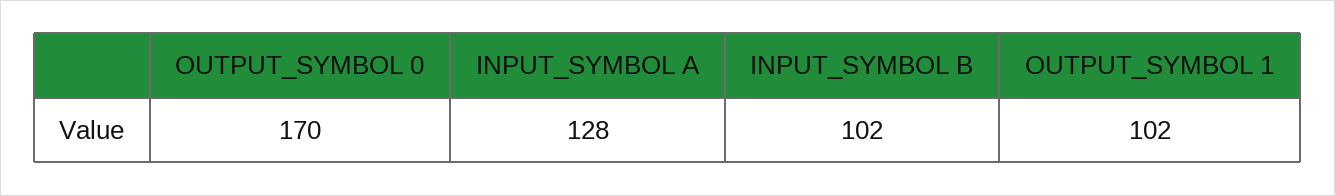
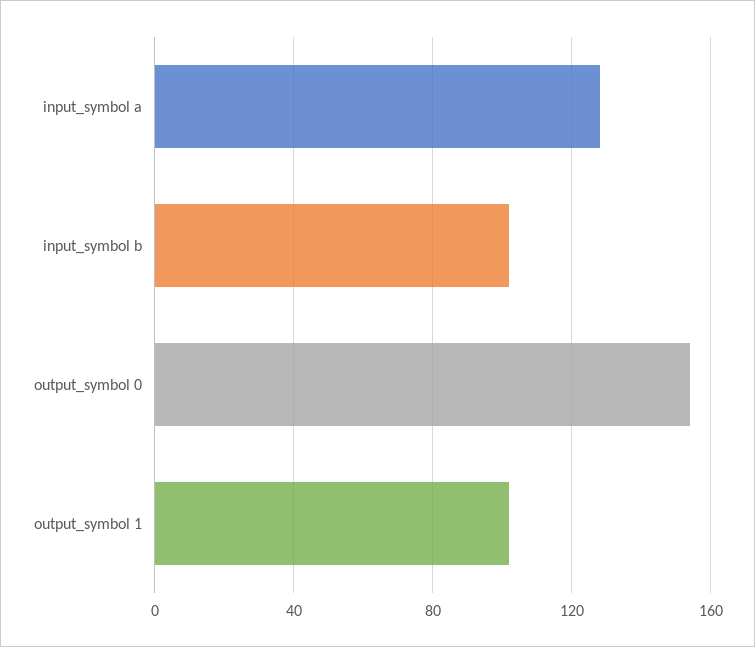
  {
-   "OUTPUT_SYMBOL 0": 170,
+   "OUTPUT_SYMBOL 0": 155,
    "INPUT_SYMBOL A": 128,
    "INPUT_SYMBOL B": 102,
    "OUTPUT_SYMBOL 1": 102
  }

